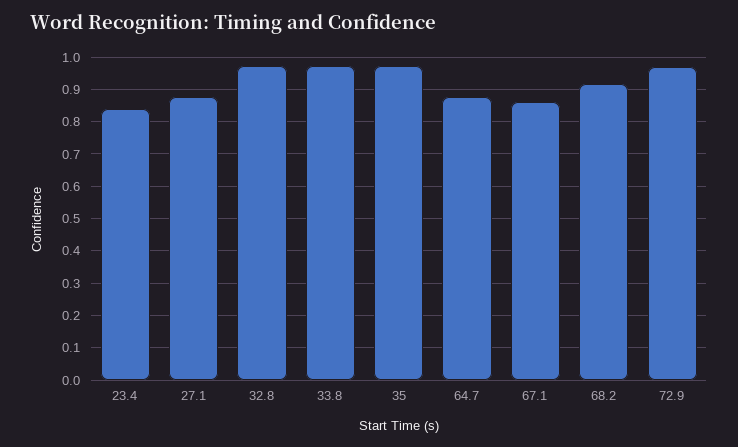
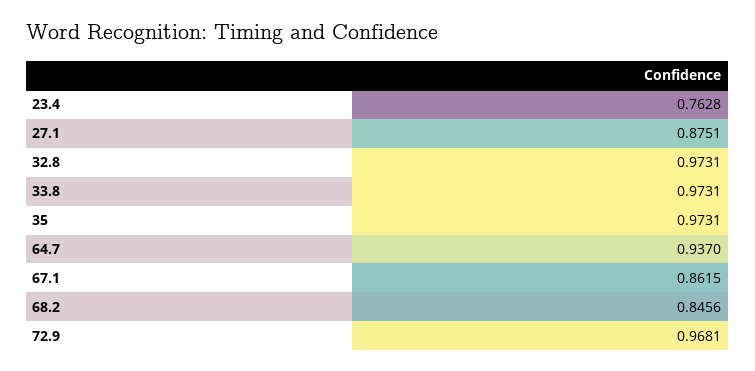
  {
-   "23.4": 0.84,
+   "23.4": 0.7628,
    "27.1": 0.8751,
    "32.8": 0.9731,
    "33.8": 0.9731,
    "35": 0.9731,
-   "64.7": 0.88,
+   "64.7": 0.937,
    "67.1": 0.8615,
-   "68.2": 0.92,
+   "68.2": 0.8456,
    "72.9": 0.9681
  }

